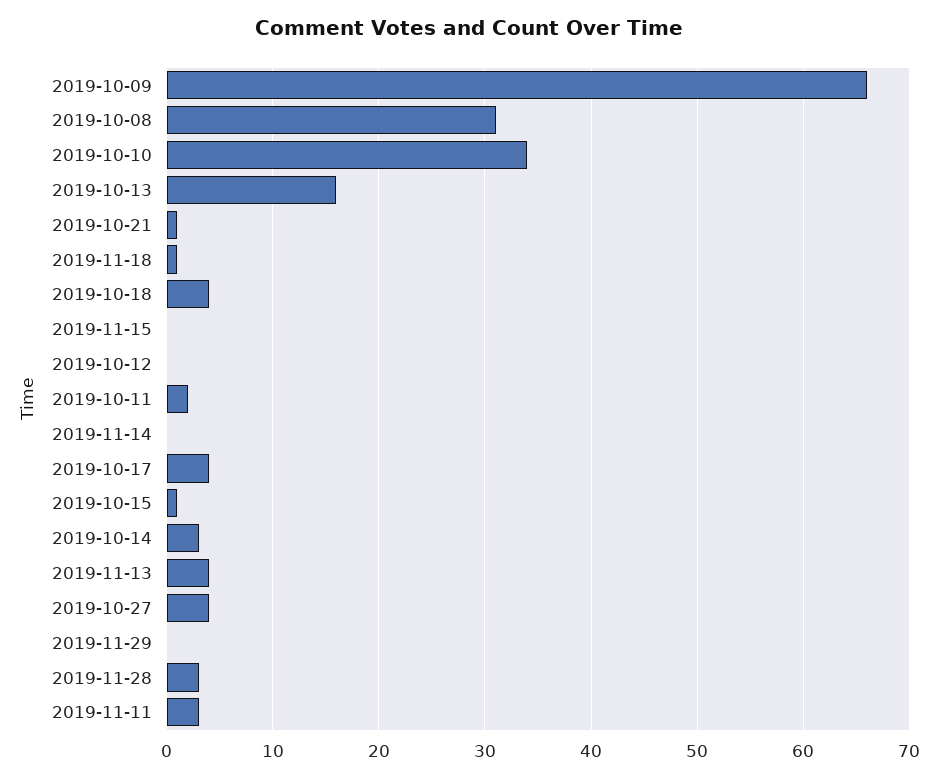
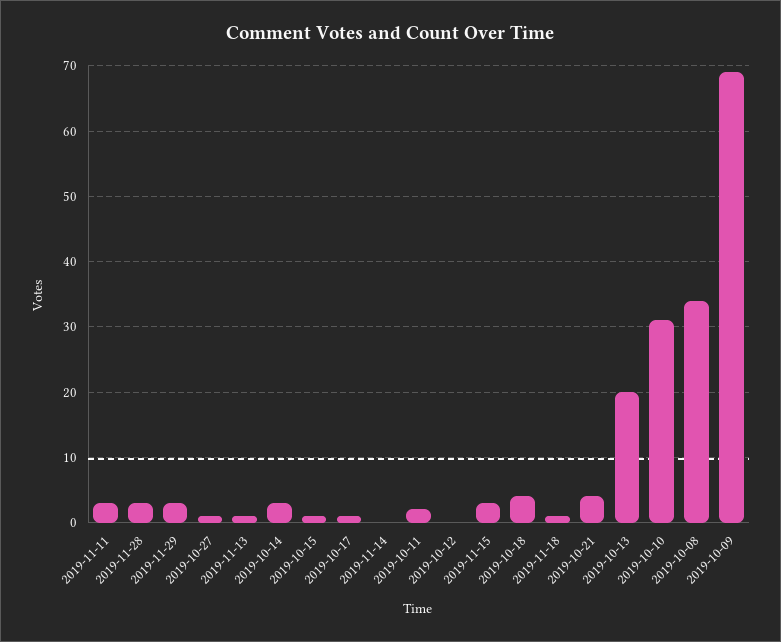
  {
-   "2019-10-09": 66,
+   "2019-10-09": 69,
-   "2019-10-08": 31,
+   "2019-10-08": 34,
-   "2019-10-10": 34,
+   "2019-10-10": 31,
-   "2019-10-13": 16,
+   "2019-10-13": 20,
-   "2019-10-21": 1,
+   "2019-10-21": 4,
    "2019-11-18": 1,
    "2019-10-18": 4,
-   "2019-11-15": 0,
+   "2019-11-15": 3,
    "2019-10-12": 0,
    "2019-10-11": 2,
    "2019-11-14": 0,
-   "2019-10-17": 4,
+   "2019-10-17": 1,
    "2019-10-15": 1,
    "2019-10-14": 3,
-   "2019-11-13": 4,
+   "2019-11-13": 1,
-   "2019-10-27": 4,
+   "2019-10-27": 1,
-   "2019-11-29": 0,
+   "2019-11-29": 3,
    "2019-11-28": 3,
    "2019-11-11": 3
  }

